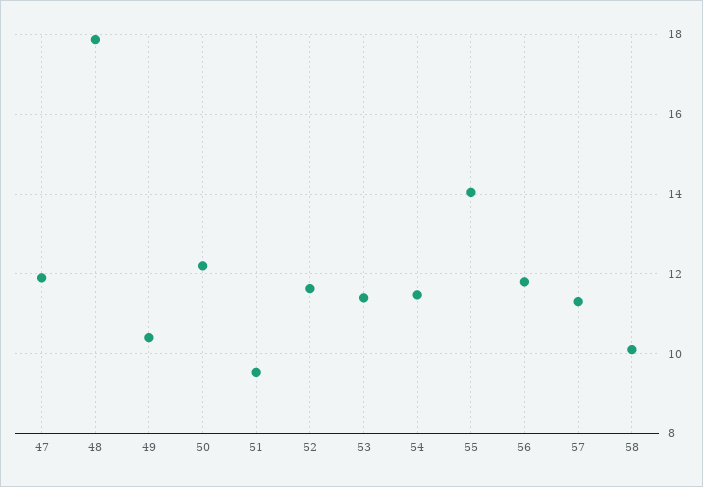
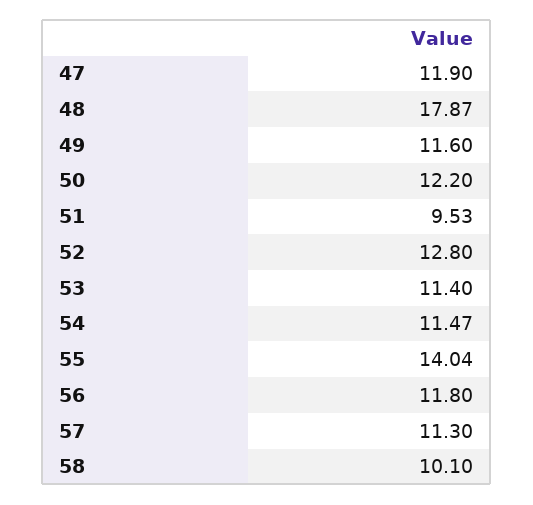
  {
    "47": 11.9,
    "48": 17.87,
-   "49": 10.4,
+   "49": 11.6,
    "50": 12.2,
    "51": 9.53,
-   "52": 11.6,
+   "52": 12.8,
    "53": 11.4,
    "54": 11.47,
    "55": 14.04,
    "56": 11.8,
    "57": 11.3,
    "58": 10.1
  }

